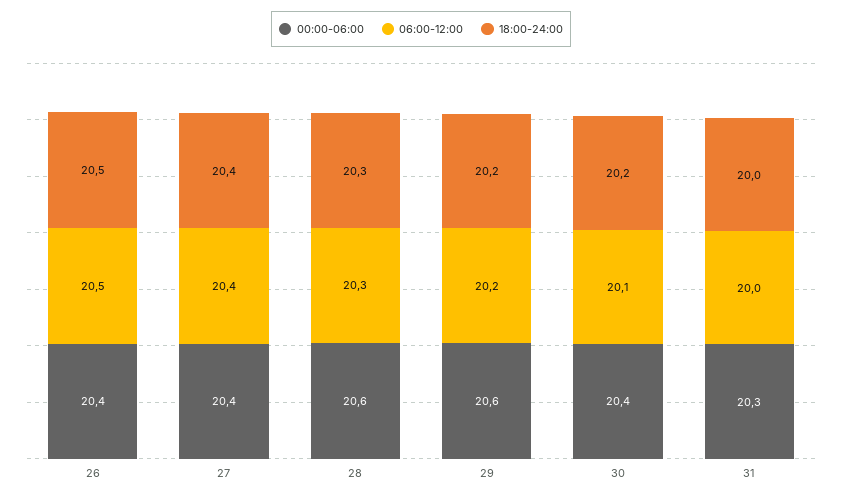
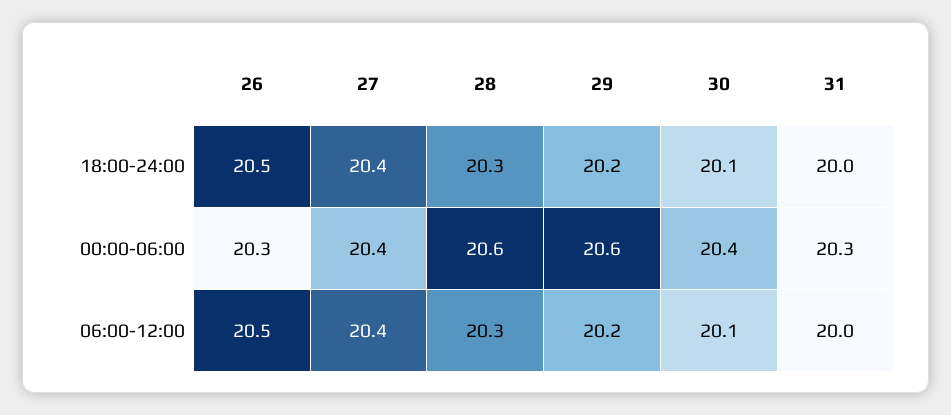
  {
    "00:00-06:00": {
-     "26": 20.4,
+     "26": 20.3,
      "27": 20.4,
      "28": 20.6,
      "29": 20.6,
      "30": 20.4,
      "31": 20.3
    },
    "06:00-12:00": {
      "26": 20.5,
      "27": 20.4,
      "28": 20.3,
      "29": 20.2,
      "30": 20.1,
      "31": 20
    },
    "18:00-24:00": {
      "26": 20.5,
      "27": 20.4,
      "28": 20.3,
      "29": 20.2,
-     "30": 20.2,
+     "30": 20.1,
      "31": 20
    }
  }

